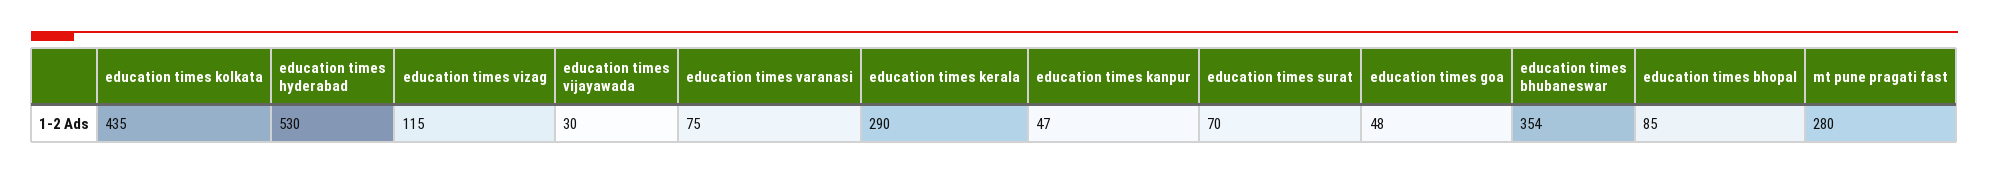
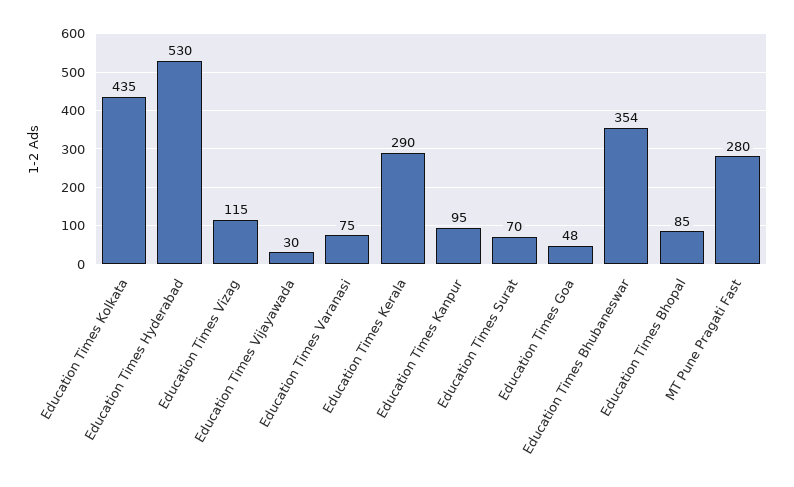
  {
    "education times kolkata": 435,
    "education times hyderabad": 530,
    "education times vizag": 115,
    "education times vijayawada": 30,
    "education times varanasi": 75,
    "education times kerala": 290,
-   "education times kanpur": 47,
+   "education times kanpur": 95,
    "education times surat": 70,
    "education times goa": 48,
    "education times bhubaneswar": 354,
    "education times bhopal": 85,
    "mt pune pragati fast": 280
  }

